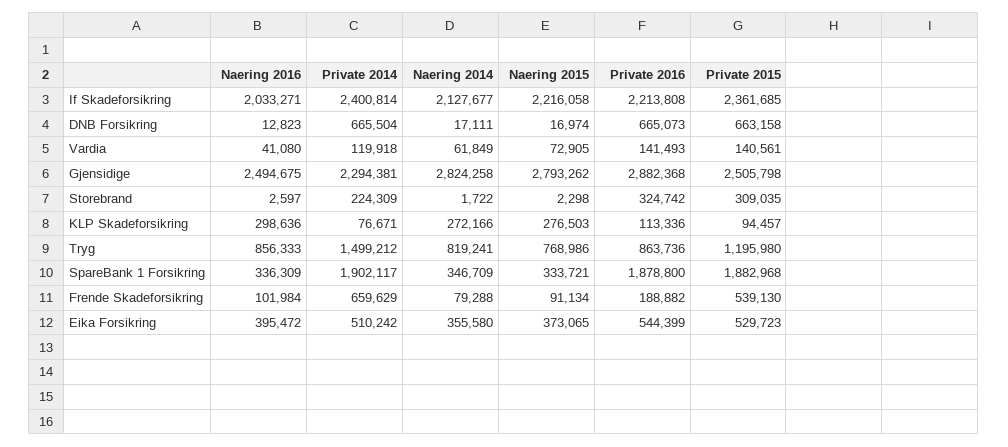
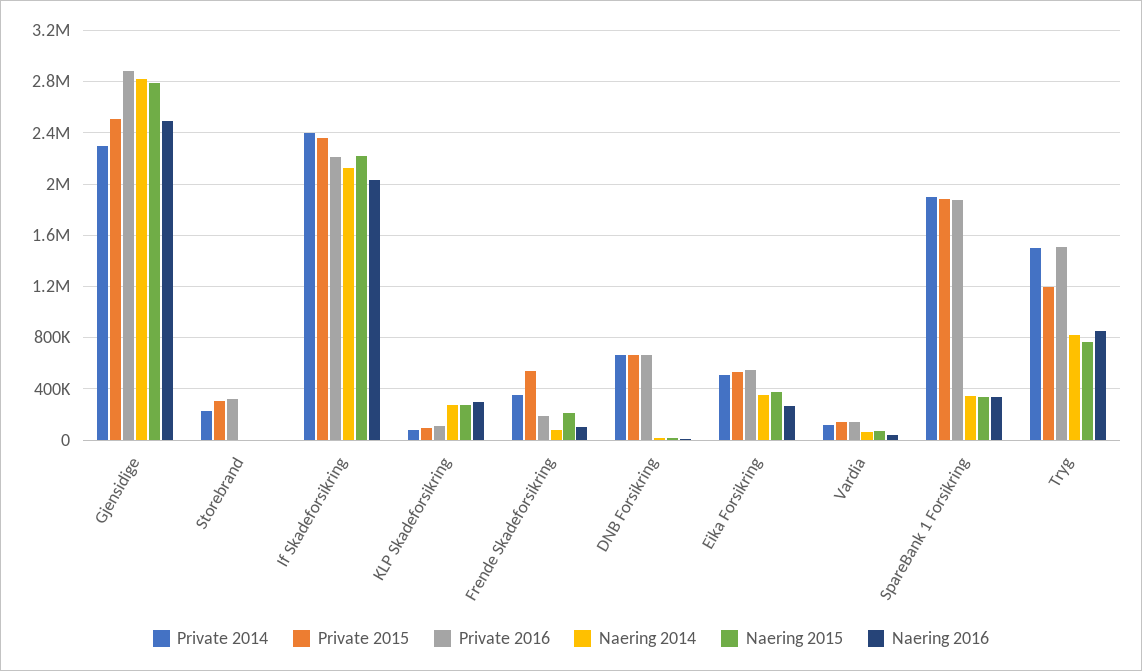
  {
    "Naering 2016": {
      "If Skadeforsikring": 2033271,
      "DNB Forsikring": 12823,
      "Vardia": 41080,
      "Gjensidige": 2494675,
      "Storebrand": 2597,
      "KLP Skadeforsikring": 298636,
      "Tryg": 856333,
      "SpareBank 1 Forsikring": 336309,
      "Frende Skadeforsikring": 101984,
-     "Eika Forsikring": 395472
+     "Eika Forsikring": 250000
    },
    "Private 2014": {
      "If Skadeforsikring": 2400814,
      "DNB Forsikring": 665504,
      "Vardia": 119918,
      "Gjensidige": 2294381,
      "Storebrand": 224309,
      "KLP Skadeforsikring": 76671,
      "Tryg": 1499212,
      "SpareBank 1 Forsikring": 1902117,
-     "Frende Skadeforsikring": 659629,
+     "Frende Skadeforsikring": 350000,
      "Eika Forsikring": 510242
    },
    "Naering 2014": {
      "If Skadeforsikring": 2127677,
      "DNB Forsikring": 17111,
      "Vardia": 61849,
      "Gjensidige": 2824258,
      "Storebrand": 1722,
      "KLP Skadeforsikring": 272166,
      "Tryg": 819241,
      "SpareBank 1 Forsikring": 346709,
      "Frende Skadeforsikring": 79288,
      "Eika Forsikring": 355580
    },
    "Naering 2015": {
      "If Skadeforsikring": 2216058,
      "DNB Forsikring": 16974,
      "Vardia": 72905,
      "Gjensidige": 2793262,
      "Storebrand": 2298,
      "KLP Skadeforsikring": 276503,
      "Tryg": 768986,
      "SpareBank 1 Forsikring": 333721,
-     "Frende Skadeforsikring": 91134,
+     "Frende Skadeforsikring": 200000,
      "Eika Forsikring": 373065
    },
    "Private 2016": {
      "If Skadeforsikring": 2213808,
      "DNB Forsikring": 665073,
      "Vardia": 141493,
      "Gjensidige": 2882368,
      "Storebrand": 324742,
      "KLP Skadeforsikring": 113336,
-     "Tryg": 863736,
+     "Tryg": 1500000,
      "SpareBank 1 Forsikring": 1878800,
      "Frende Skadeforsikring": 188882,
      "Eika Forsikring": 544399
    },
    "Private 2015": {
      "If Skadeforsikring": 2361685,
      "DNB Forsikring": 663158,
      "Vardia": 140561,
      "Gjensidige": 2505798,
      "Storebrand": 309035,
      "KLP Skadeforsikring": 94457,
      "Tryg": 1195980,
      "SpareBank 1 Forsikring": 1882968,
      "Frende Skadeforsikring": 539130,
      "Eika Forsikring": 529723
    }
  }

